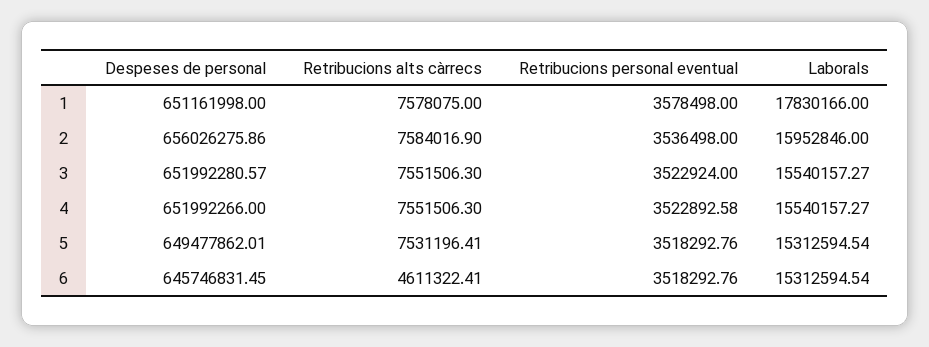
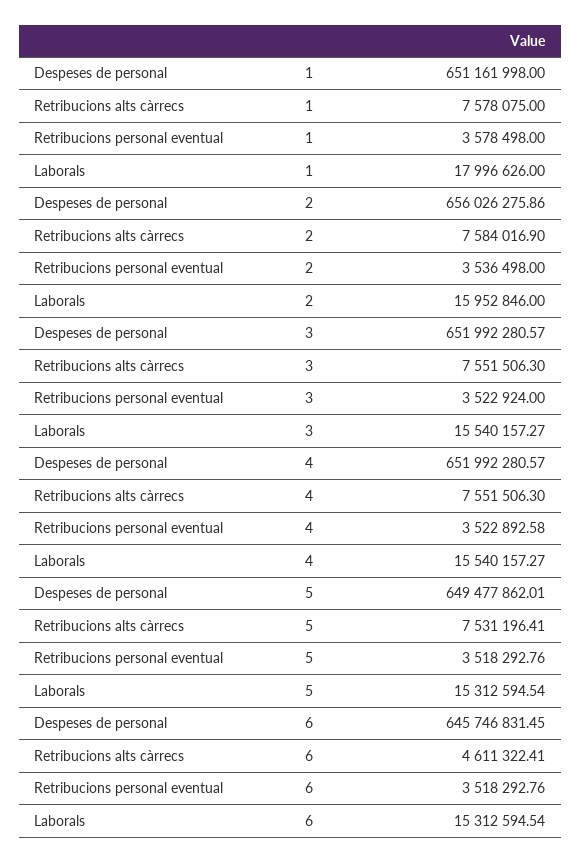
  {
    "Despeses de personal": {
      "1": 651161998,
      "2": 656026275.86,
      "3": 651992280.57,
-     "4": 651992266,
+     "4": 651992280.57,
      "5": 649477862.01,
      "6": 645746831.45
    },
    "Retribucions alts càrrecs": {
      "1": 7578075,
      "2": 7584016.9,
      "3": 7551506.3,
      "4": 7551506.3,
      "5": 7531196.41,
      "6": 4611322.41
    },
    "Retribucions personal eventual": {
      "1": 3578498,
      "2": 3536498,
      "3": 3522924,
      "4": 3522892.58,
      "5": 3518292.76,
      "6": 3518292.76
    },
    "Laborals": {
-     "1": 17830166,
+     "1": 17996626,
      "2": 15952846,
      "3": 15540157.27,
      "4": 15540157.27,
      "5": 15312594.54,
      "6": 15312594.54
    }
  }

